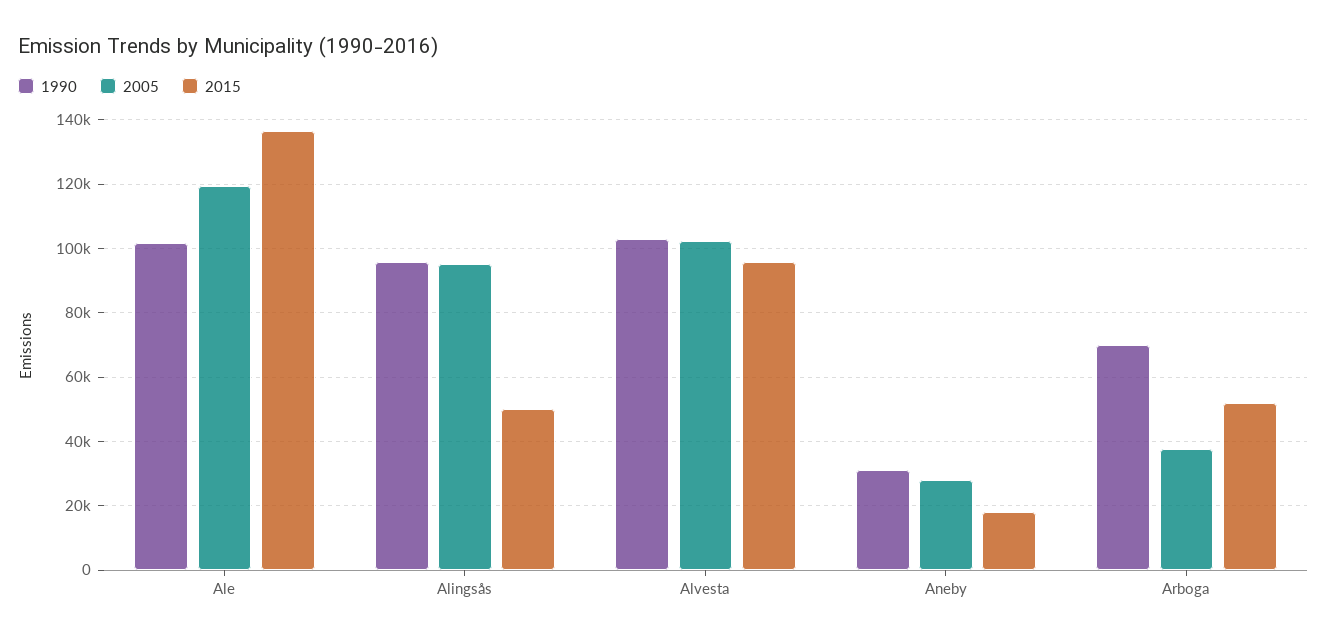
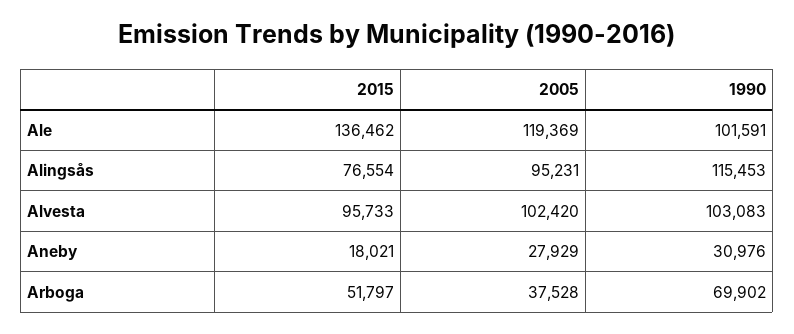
  {
    "1990": {
      "Ale": 101591,
-     "Alingsås": 96000,
+     "Alingsås": 115453,
      "Alvesta": 103083,
      "Aneby": 30976,
      "Arboga": 69902
    },
    "2005": {
      "Ale": 119369,
      "Alingsås": 95231,
      "Alvesta": 102420,
      "Aneby": 27929,
      "Arboga": 37528
    },
    "2015": {
      "Ale": 136462,
-     "Alingsås": 50000,
+     "Alingsås": 76554,
      "Alvesta": 95733,
      "Aneby": 18021,
      "Arboga": 51797
    }
  }

